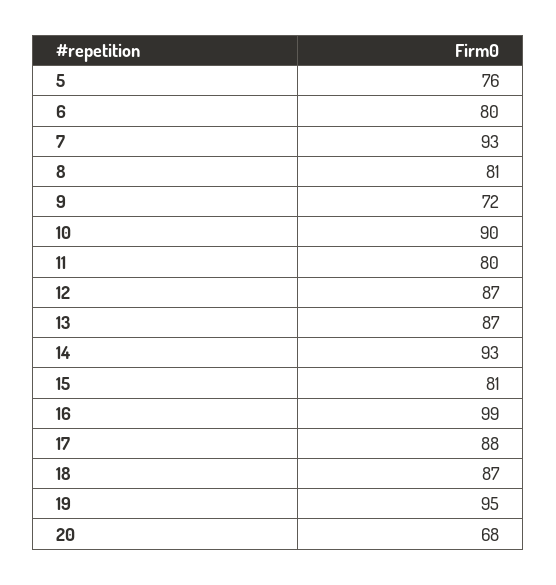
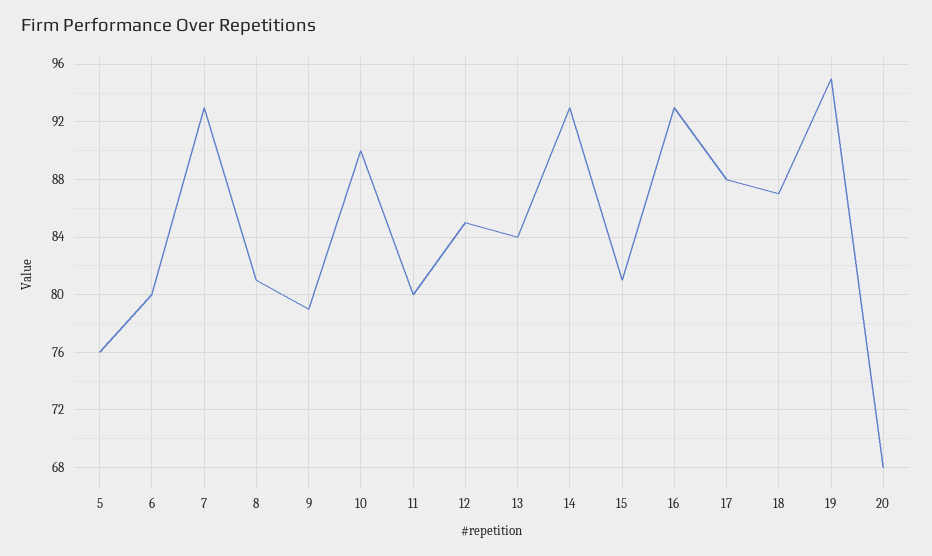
  {
    "5": 76,
    "6": 80,
    "7": 93,
    "8": 81,
-   "9": 72,
+   "9": 79,
    "10": 90,
    "11": 80,
-   "12": 87,
+   "12": 85,
-   "13": 87,
+   "13": 84,
    "14": 93,
    "15": 81,
-   "16": 99,
+   "16": 93,
    "17": 88,
    "18": 87,
    "19": 95,
    "20": 68
  }

